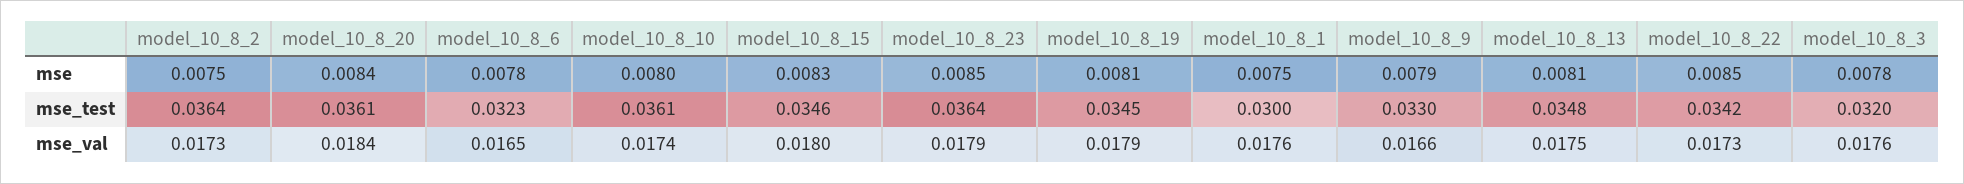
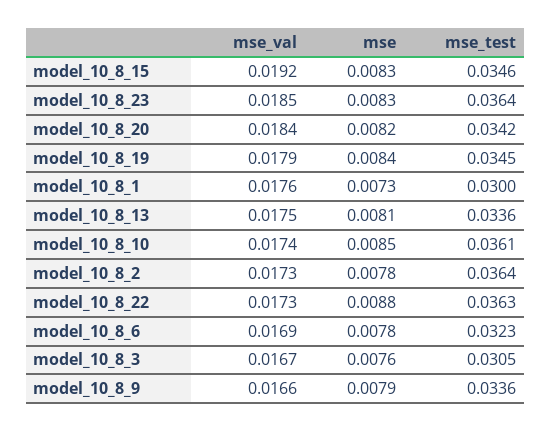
  {
    "model_10_8_2": {
-     "mse": 0.0075,
+     "mse": 0.0078,
      "mse_test": 0.0364,
      "mse_val": 0.0173
    },
    "model_10_8_20": {
-     "mse": 0.0084,
+     "mse": 0.0082,
-     "mse_test": 0.0361,
+     "mse_test": 0.0342,
      "mse_val": 0.0184
    },
    "model_10_8_6": {
      "mse": 0.0078,
      "mse_test": 0.0323,
-     "mse_val": 0.0165
+     "mse_val": 0.0169
    },
    "model_10_8_10": {
-     "mse": 0.008,
+     "mse": 0.0085,
      "mse_test": 0.0361,
      "mse_val": 0.0174
    },
    "model_10_8_15": {
      "mse": 0.0083,
      "mse_test": 0.0346,
-     "mse_val": 0.018
+     "mse_val": 0.0192
    },
    "model_10_8_23": {
-     "mse": 0.0085,
+     "mse": 0.0083,
      "mse_test": 0.0364,
-     "mse_val": 0.0179
+     "mse_val": 0.0185
    },
    "model_10_8_19": {
-     "mse": 0.0081,
+     "mse": 0.0084,
      "mse_test": 0.0345,
      "mse_val": 0.0179
    },
    "model_10_8_1": {
-     "mse": 0.0075,
+     "mse": 0.0073,
      "mse_test": 0.03,
      "mse_val": 0.0176
    },
    "model_10_8_9": {
      "mse": 0.0079,
-     "mse_test": 0.033,
+     "mse_test": 0.0336,
      "mse_val": 0.0166
    },
    "model_10_8_13": {
      "mse": 0.0081,
-     "mse_test": 0.0348,
+     "mse_test": 0.0336,
      "mse_val": 0.0175
    },
    "model_10_8_22": {
-     "mse": 0.0085,
+     "mse": 0.0088,
-     "mse_test": 0.0342,
+     "mse_test": 0.0363,
      "mse_val": 0.0173
    },
    "model_10_8_3": {
-     "mse": 0.0078,
+     "mse": 0.0076,
-     "mse_test": 0.032,
+     "mse_test": 0.0305,
-     "mse_val": 0.0176
+     "mse_val": 0.0167
    }
  }

